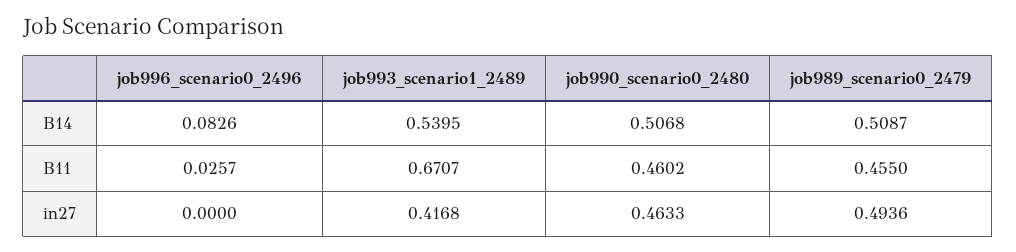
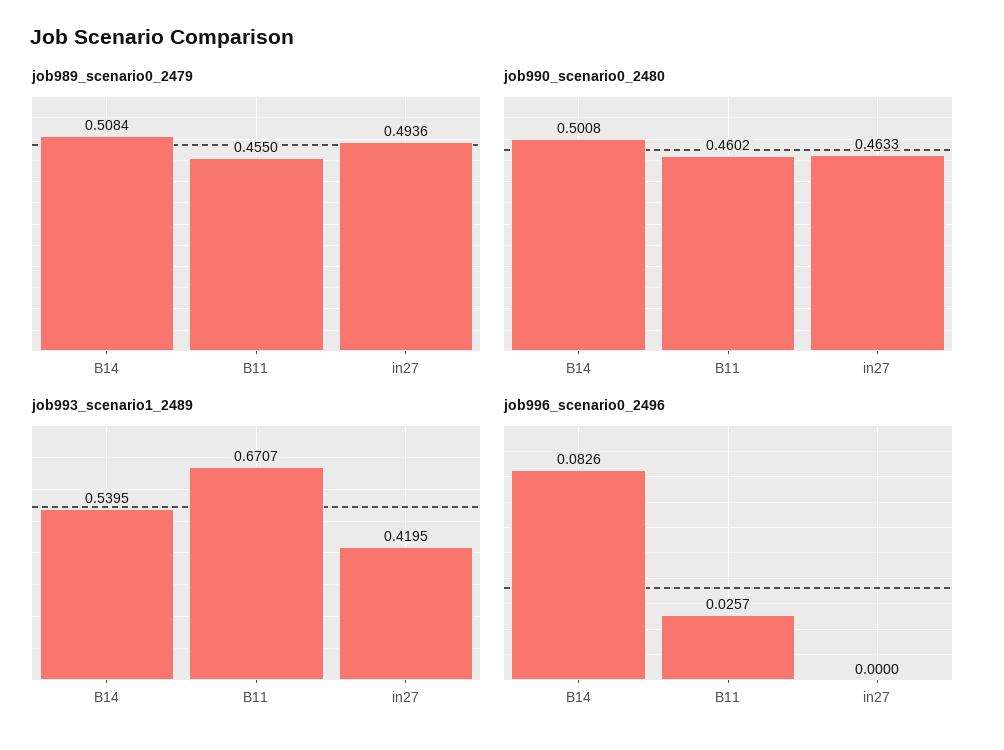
  {
    "job996_scenario0_2496": {
      "B14": 0.0826,
      "B11": 0.0257,
      "in27": 0
    },
    "job993_scenario1_2489": {
      "B14": 0.5395,
      "B11": 0.6707,
-     "in27": 0.4168
+     "in27": 0.4195
    },
    "job990_scenario0_2480": {
-     "B14": 0.5068,
+     "B14": 0.5008,
      "B11": 0.4602,
      "in27": 0.4633
    },
    "job989_scenario0_2479": {
-     "B14": 0.5087,
+     "B14": 0.5084,
      "B11": 0.455,
      "in27": 0.4936
    }
  }

